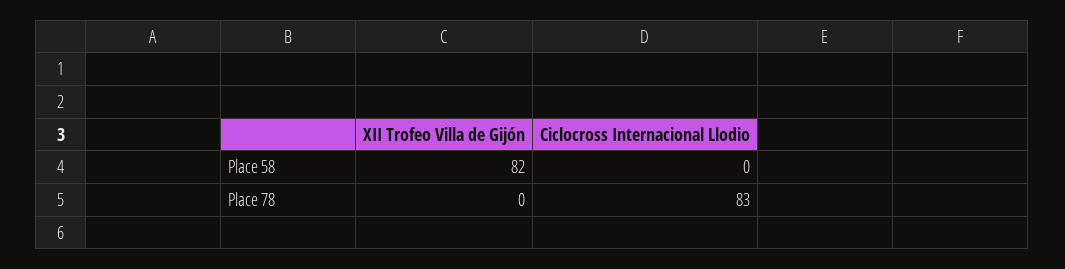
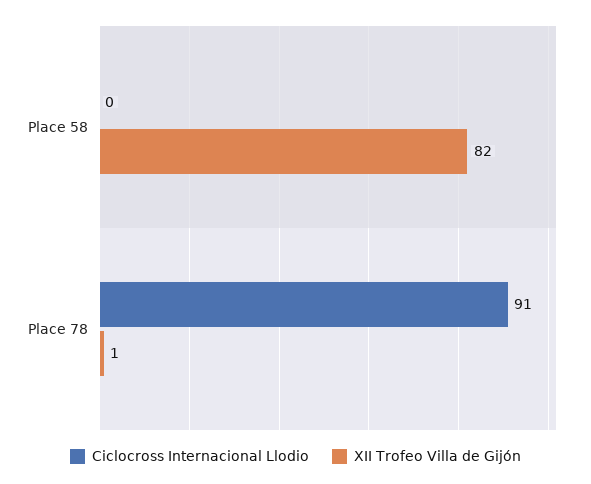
  {
    "XII Trofeo Villa de Gijón": {
      "Place 58": 82,
-     "Place 78": 0
+     "Place 78": 1
    },
    "Ciclocross Internacional Llodio": {
      "Place 58": 0,
-     "Place 78": 83
+     "Place 78": 91
    }
  }

